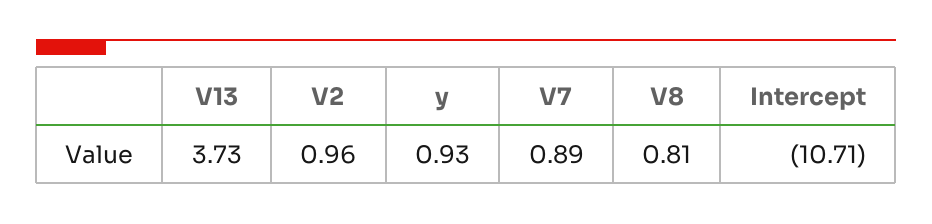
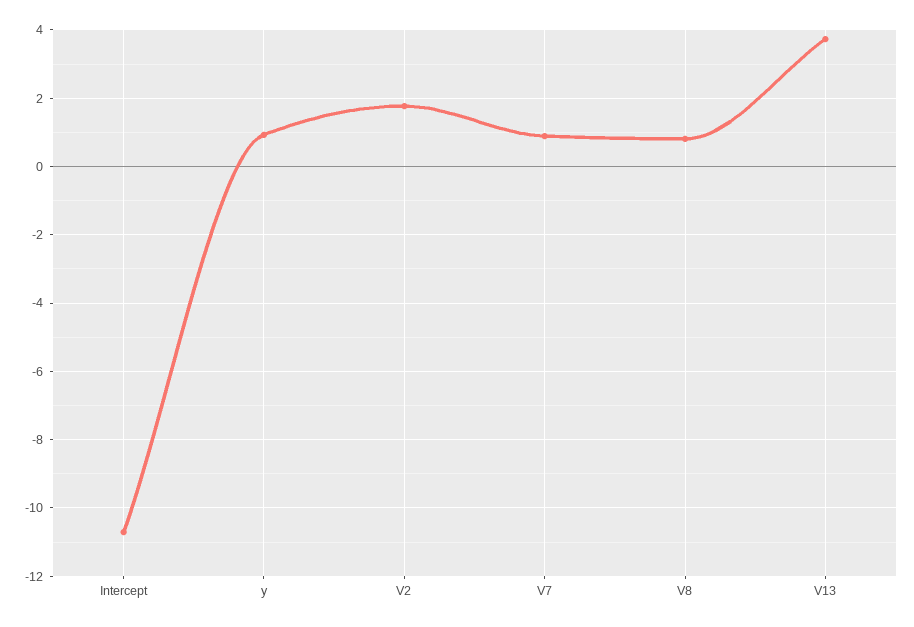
  {
    "V13": 3.73,
-   "V2": 0.96,
+   "V2": 1.8,
    "y": 0.93,
    "V7": 0.89,
    "V8": 0.81,
    "Intercept": -10.71
  }

